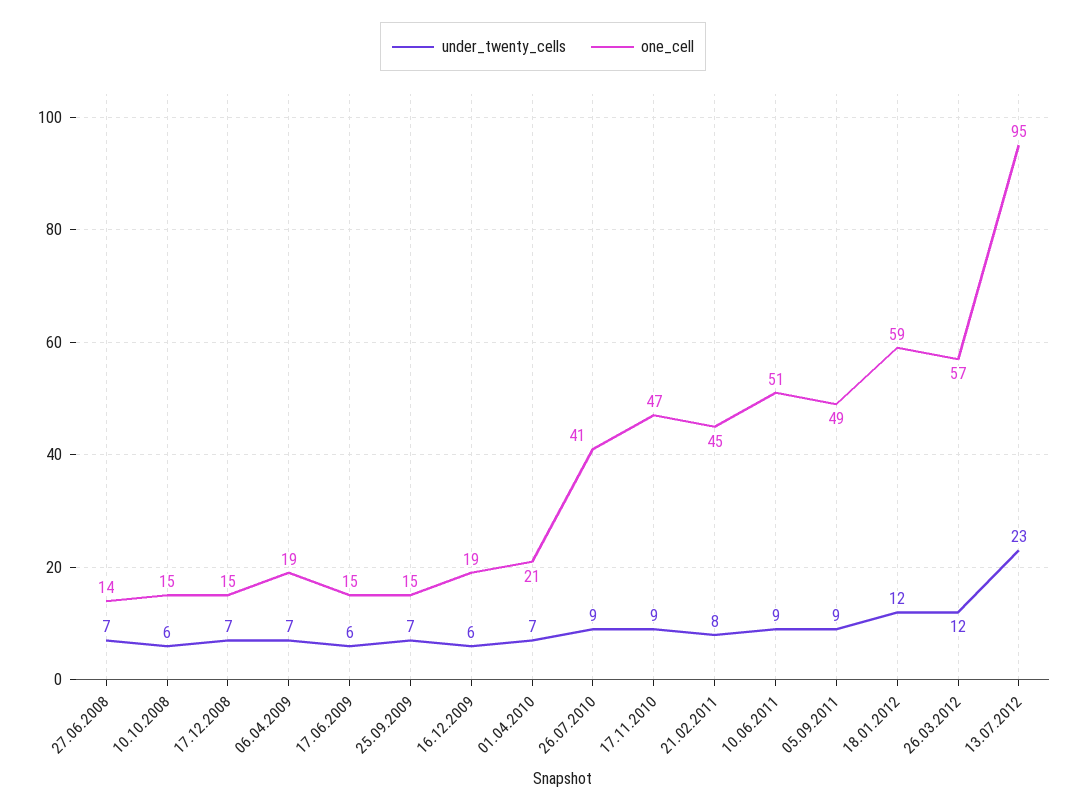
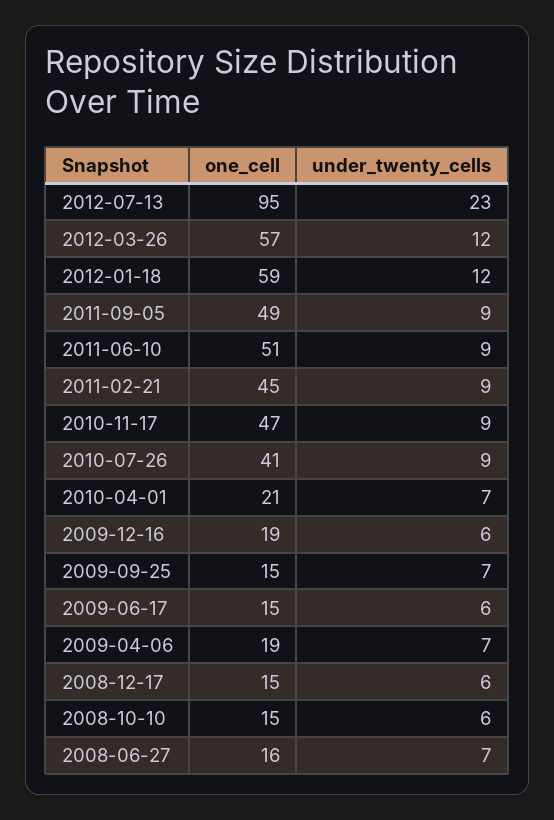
  {
    "under_twenty_cells": {
      "27.06.2008": 7,
      "10.10.2008": 6,
-     "17.12.2008": 7,
+     "17.12.2008": 6,
      "06.04.2009": 7,
      "17.06.2009": 6,
      "25.09.2009": 7,
      "16.12.2009": 6,
      "01.04.2010": 7,
      "26.07.2010": 9,
      "17.11.2010": 9,
-     "21.02.2011": 8,
+     "21.02.2011": 9,
      "10.06.2011": 9,
      "05.09.2011": 9,
      "18.01.2012": 12,
      "26.03.2012": 12,
      "13.07.2012": 23
    },
    "one_cell": {
-     "27.06.2008": 14,
+     "27.06.2008": 16,
      "10.10.2008": 15,
      "17.12.2008": 15,
      "06.04.2009": 19,
      "17.06.2009": 15,
      "25.09.2009": 15,
      "16.12.2009": 19,
      "01.04.2010": 21,
      "26.07.2010": 41,
      "17.11.2010": 47,
      "21.02.2011": 45,
      "10.06.2011": 51,
      "05.09.2011": 49,
      "18.01.2012": 59,
      "26.03.2012": 57,
      "13.07.2012": 95
    }
  }

